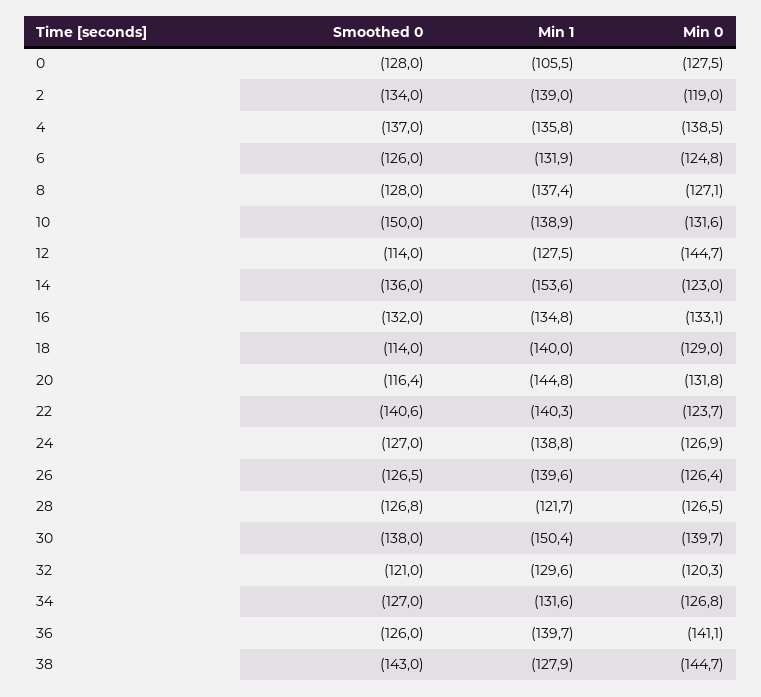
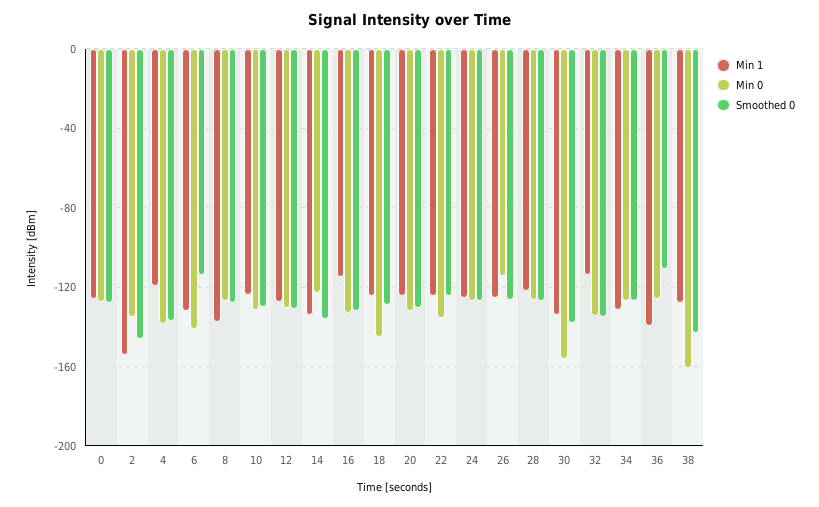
  {
    "Smoothed 0": {
      "0": -128,
-     "2": -134,
+     "2": -145,
      "4": -137,
-     "6": -126,
+     "6": -115,
      "8": -128,
-     "10": -150,
+     "10": -130,
-     "12": -114,
+     "12": -130,
      "14": -136,
      "16": -132,
-     "18": -114,
+     "18": -130,
-     "20": -116.4,
+     "20": -130,
-     "22": -140.6,
+     "22": -125,
      "24": -127,
      "26": -126.5,
      "28": -126.8,
      "30": -138,
-     "32": -121,
+     "32": -135,
      "34": -127,
-     "36": -126,
+     "36": -110,
      "38": -143
    },
    "Min 1": {
-     "0": -105.5,
+     "0": -125,
-     "2": -139,
+     "2": -155,
-     "4": -135.8,
+     "4": -120,
      "6": -131.9,
      "8": -137.4,
-     "10": -138.9,
+     "10": -125,
      "12": -127.5,
-     "14": -153.6,
+     "14": -135,
-     "16": -134.8,
+     "16": -115,
-     "18": -140,
+     "18": -125,
-     "20": -144.8,
+     "20": -125,
-     "22": -140.3,
+     "22": -125,
-     "24": -138.8,
+     "24": -125,
-     "26": -139.6,
+     "26": -125,
      "28": -121.7,
-     "30": -150.4,
+     "30": -135,
-     "32": -129.6,
+     "32": -115,
      "34": -131.6,
      "36": -139.7,
      "38": -127.9
    },
    "Min 0": {
      "0": -127.5,
-     "2": -119,
+     "2": -135,
      "4": -138.5,
-     "6": -124.8,
+     "6": -140,
      "8": -127.1,
      "10": -131.6,
-     "12": -144.7,
+     "12": -130,
      "14": -123,
      "16": -133.1,
-     "18": -129,
+     "18": -145,
      "20": -131.8,
-     "22": -123.7,
+     "22": -135,
      "24": -126.9,
-     "26": -126.4,
+     "26": -115,
      "28": -126.5,
-     "30": -139.7,
+     "30": -155,
-     "32": -120.3,
+     "32": -135,
      "34": -126.8,
-     "36": -141.1,
+     "36": -125,
-     "38": -144.7
+     "38": -160
    }
  }

